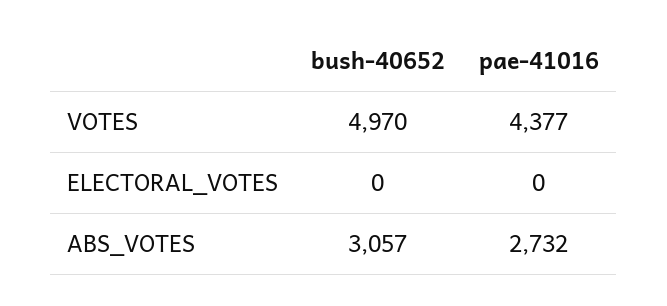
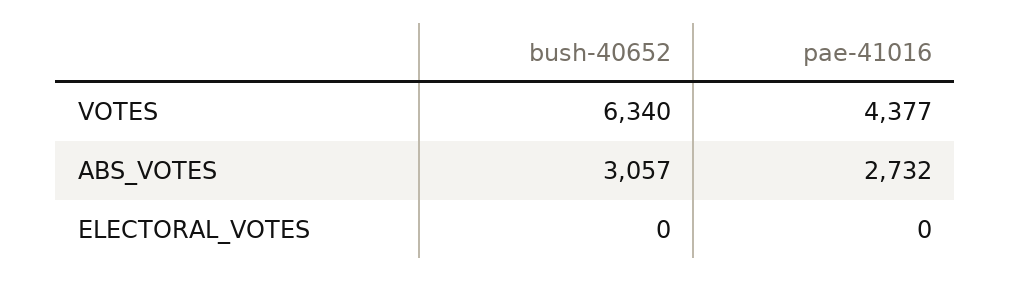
  {
    "bush-40652": {
-     "VOTES": 4970,
+     "VOTES": 6340,
      "ELECTORAL_VOTES": 0,
      "ABS_VOTES": 3057
    },
    "pae-41016": {
      "VOTES": 4377,
      "ELECTORAL_VOTES": 0,
      "ABS_VOTES": 2732
    }
  }

